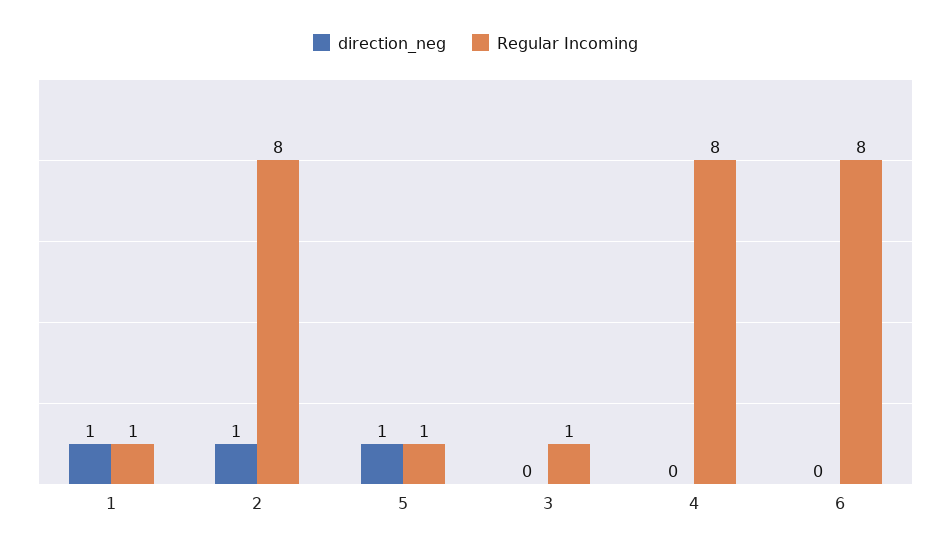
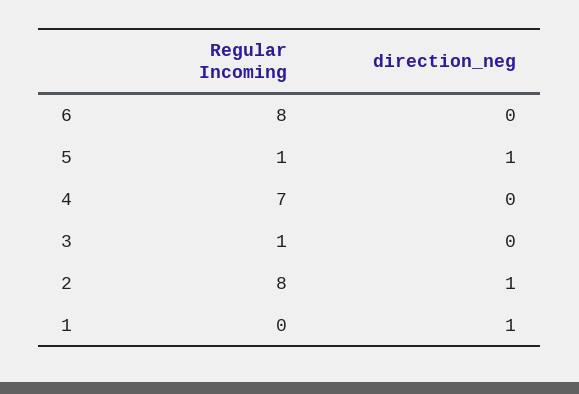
  {
    "direction_neg": {
      "1": 1,
      "2": 1,
      "5": 1,
      "3": 0,
      "4": 0,
      "6": 0
    },
    "Regular Incoming": {
-     "1": 1,
+     "1": 0,
      "2": 8,
      "5": 1,
      "3": 1,
-     "4": 8,
+     "4": 7,
      "6": 8
    }
  }

